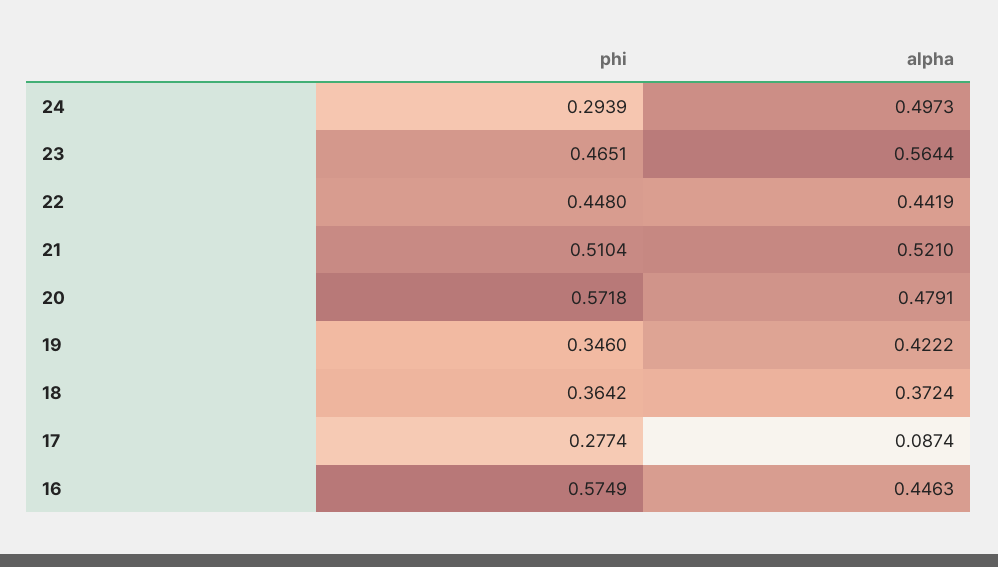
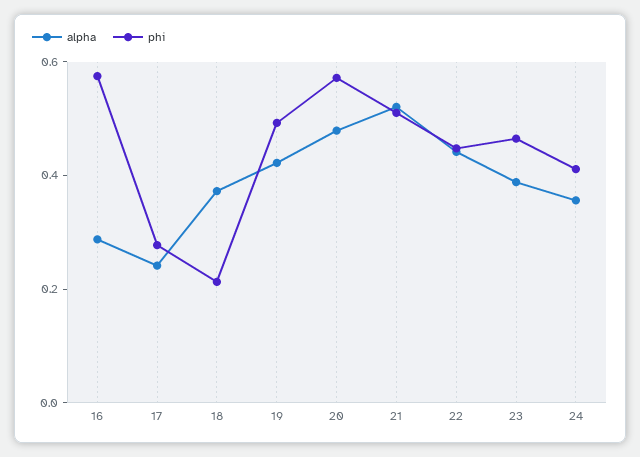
  {
    "phi": {
-     "24": 0.2939,
+     "24": 0.4,
      "23": 0.4651,
      "22": 0.448,
      "21": 0.5104,
      "20": 0.5718,
-     "19": 0.346,
+     "19": 0.5,
-     "18": 0.3642,
+     "18": 0.2,
      "17": 0.2774,
      "16": 0.5749
    },
    "alpha": {
-     "24": 0.4973,
+     "24": 0.35,
-     "23": 0.5644,
+     "23": 0.4,
      "22": 0.4419,
      "21": 0.521,
      "20": 0.4791,
      "19": 0.4222,
      "18": 0.3724,
-     "17": 0.0874,
+     "17": 0.25,
-     "16": 0.4463
+     "16": 0.3
    }
  }

